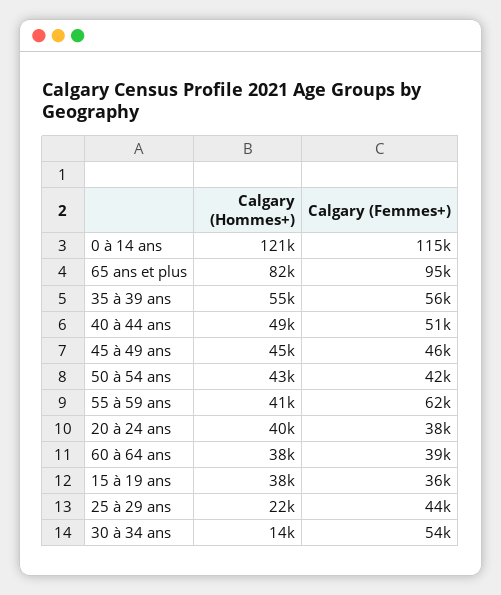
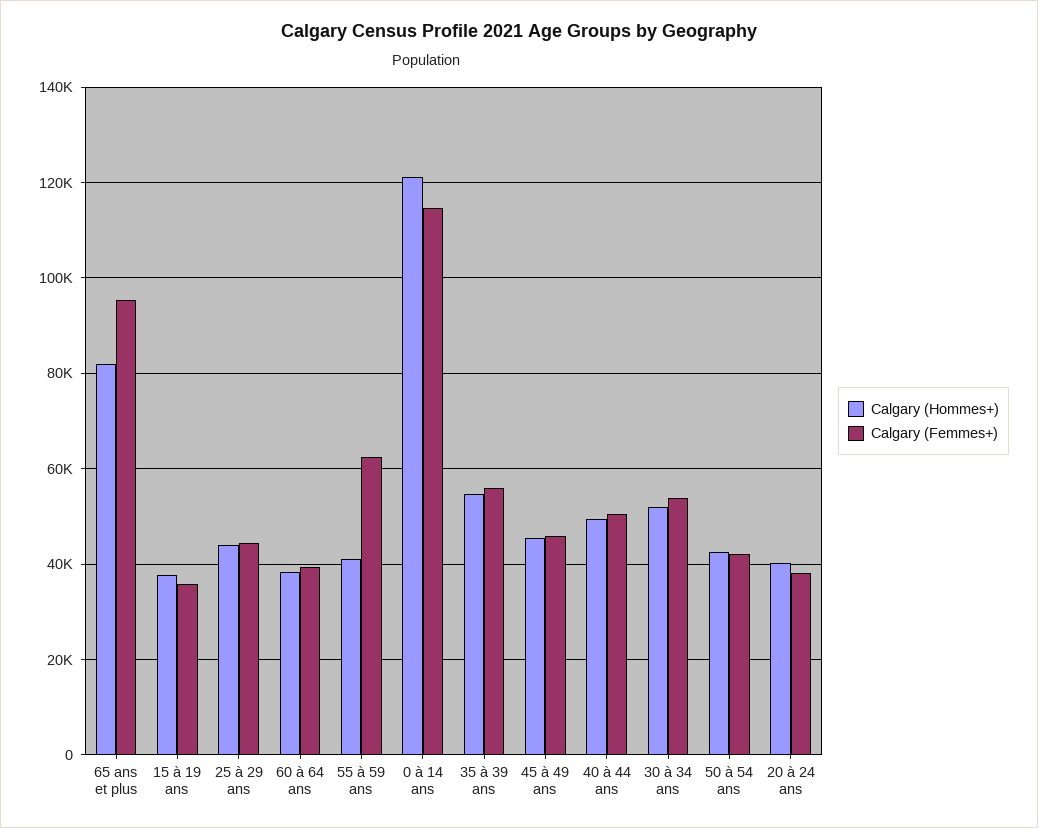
  {
    "Calgary (Hommes+)": {
      "0 à 14 ans": 121000,
      "65 ans et plus": 82000,
      "35 à 39 ans": 55000,
      "40 à 44 ans": 49000,
      "45 à 49 ans": 45000,
      "50 à 54 ans": 43000,
      "55 à 59 ans": 41000,
      "20 à 24 ans": 40000,
      "60 à 64 ans": 38000,
      "15 à 19 ans": 38000,
-     "25 à 29 ans": 22000,
+     "25 à 29 ans": 44000,
-     "30 à 34 ans": 14000
+     "30 à 34 ans": 52000
    },
    "Calgary (Femmes+)": {
      "0 à 14 ans": 115000,
      "65 ans et plus": 95000,
      "35 à 39 ans": 56000,
      "40 à 44 ans": 51000,
      "45 à 49 ans": 46000,
      "50 à 54 ans": 42000,
      "55 à 59 ans": 62000,
      "20 à 24 ans": 38000,
      "60 à 64 ans": 39000,
      "15 à 19 ans": 36000,
      "25 à 29 ans": 44000,
      "30 à 34 ans": 54000
    }
  }

